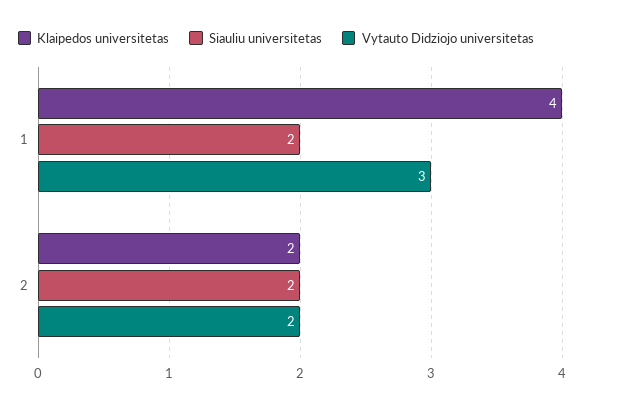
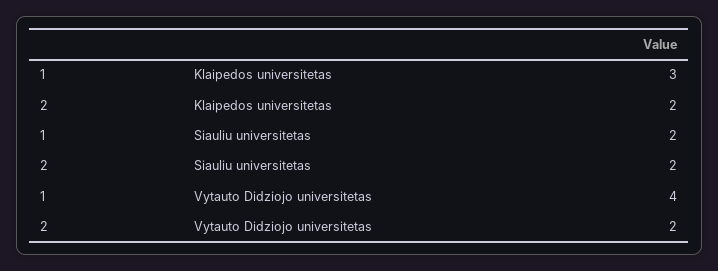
  {
    "Klaipedos universitetas": {
-     "1": 4,
+     "1": 3,
      "2": 2
    },
    "Siauliu universitetas": {
      "1": 2,
      "2": 2
    },
    "Vytauto Didziojo universitetas": {
-     "1": 3,
+     "1": 4,
      "2": 2
    }
  }

